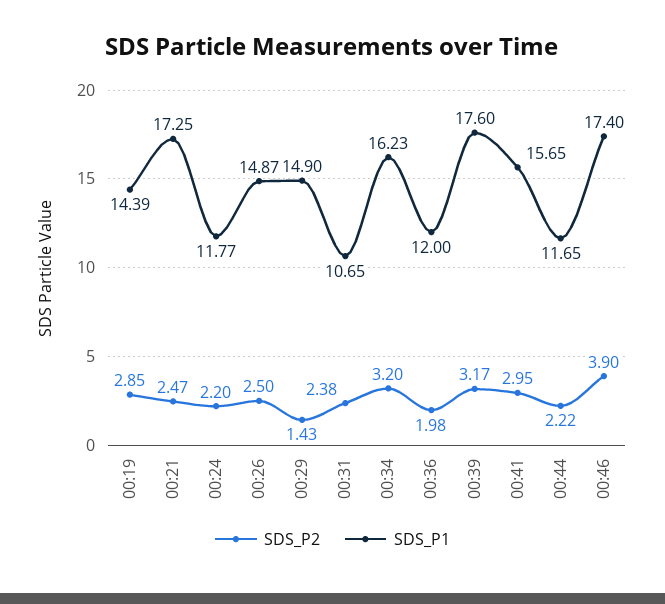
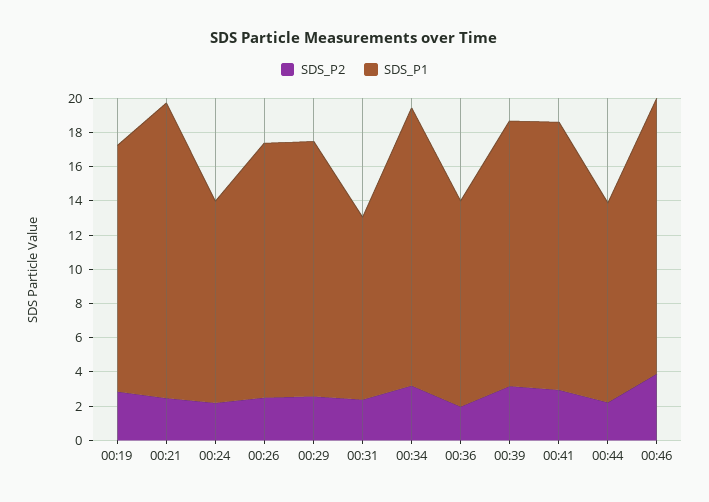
  {
    "SDS_P2": {
      "00:19": 2.85,
      "00:21": 2.47,
      "00:24": 2.2,
      "00:26": 2.5,
-     "00:29": 1.43,
+     "00:29": 2.5,
      "00:31": 2.38,
      "00:34": 3.2,
      "00:36": 1.98,
      "00:39": 3.17,
      "00:41": 2.95,
      "00:44": 2.22,
      "00:46": 3.9
    },
    "SDS_P1": {
      "00:19": 14.39,
      "00:21": 17.25,
      "00:24": 11.77,
      "00:26": 14.87,
      "00:29": 14.9,
      "00:31": 10.65,
      "00:34": 16.23,
      "00:36": 12,
-     "00:39": 17.6,
+     "00:39": 15.5,
      "00:41": 15.65,
      "00:44": 11.65,
-     "00:46": 17.4
+     "00:46": 16
    }
  }

